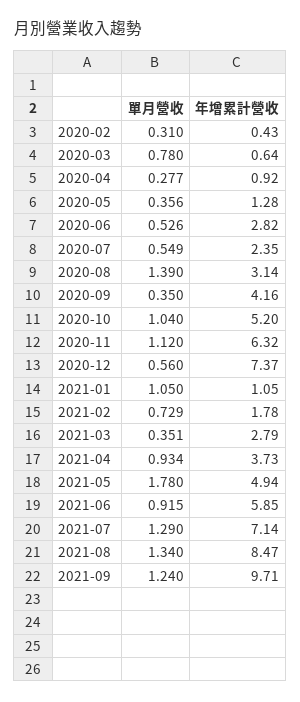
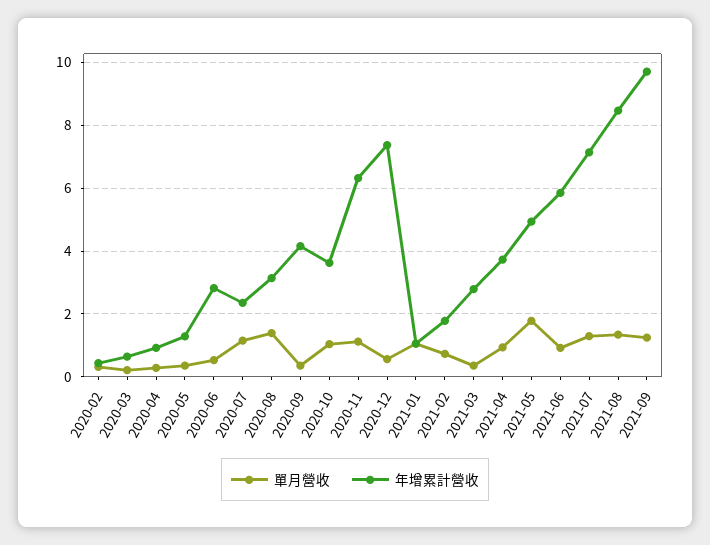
  {
    "單月營收": {
      "2020-02": 0.31,
-     "2020-03": 0.78,
+     "2020-03": 0.2,
      "2020-04": 0.277,
      "2020-05": 0.356,
      "2020-06": 0.526,
-     "2020-07": 0.549,
+     "2020-07": 1.2,
      "2020-08": 1.39,
      "2020-09": 0.35,
      "2020-10": 1.04,
      "2020-11": 1.12,
      "2020-12": 0.56,
      "2021-01": 1.05,
      "2021-02": 0.729,
      "2021-03": 0.351,
      "2021-04": 0.934,
      "2021-05": 1.78,
      "2021-06": 0.915,
      "2021-07": 1.29,
      "2021-08": 1.34,
      "2021-09": 1.24
    },
    "年增累計營收": {
      "2020-02": 0.43,
      "2020-03": 0.64,
      "2020-04": 0.92,
      "2020-05": 1.28,
      "2020-06": 2.82,
      "2020-07": 2.35,
      "2020-08": 3.14,
      "2020-09": 4.16,
-     "2020-10": 5.2,
+     "2020-10": 3.6,
      "2020-11": 6.32,
      "2020-12": 7.37,
      "2021-01": 1.05,
      "2021-02": 1.78,
      "2021-03": 2.79,
      "2021-04": 3.73,
      "2021-05": 4.94,
      "2021-06": 5.85,
      "2021-07": 7.14,
      "2021-08": 8.47,
      "2021-09": 9.71
    }
  }

